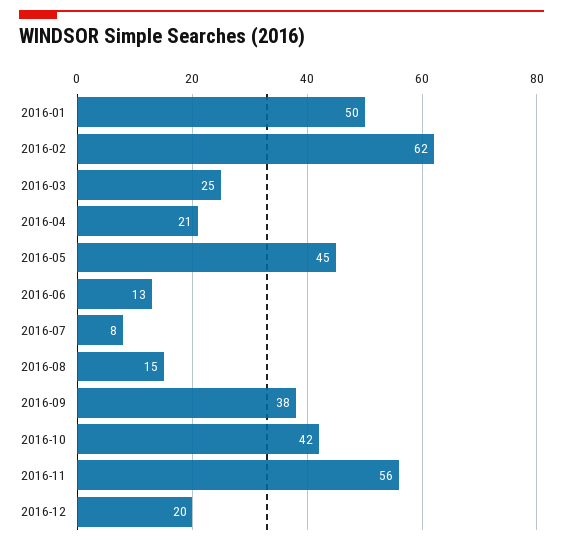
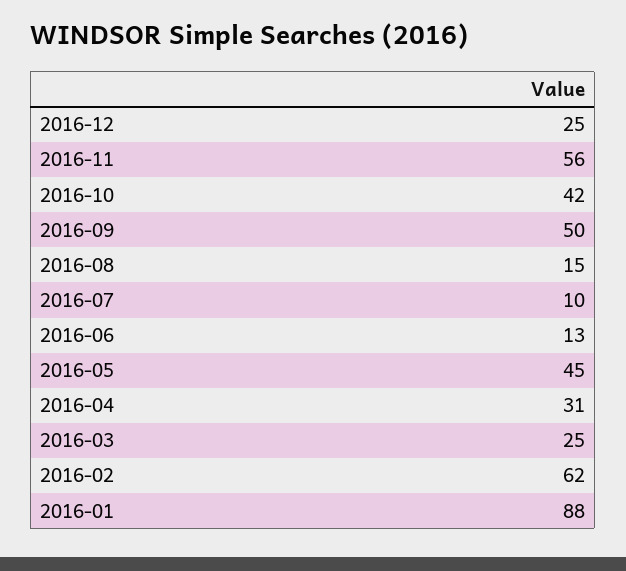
  {
-   "2016-01": 50,
+   "2016-01": 88,
    "2016-02": 62,
    "2016-03": 25,
-   "2016-04": 21,
+   "2016-04": 31,
    "2016-05": 45,
    "2016-06": 13,
-   "2016-07": 8,
+   "2016-07": 10,
    "2016-08": 15,
-   "2016-09": 38,
+   "2016-09": 50,
    "2016-10": 42,
    "2016-11": 56,
-   "2016-12": 20
+   "2016-12": 25
  }

